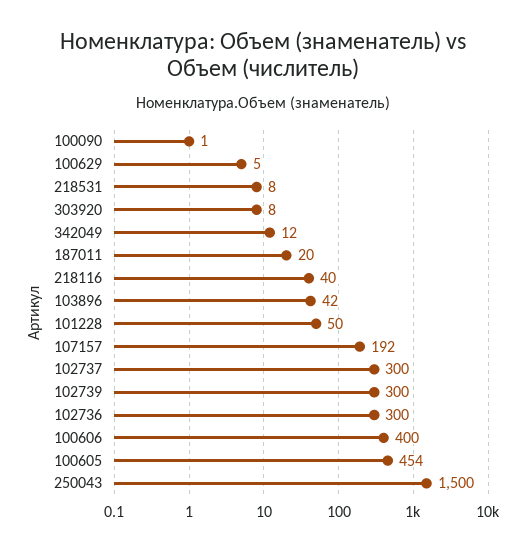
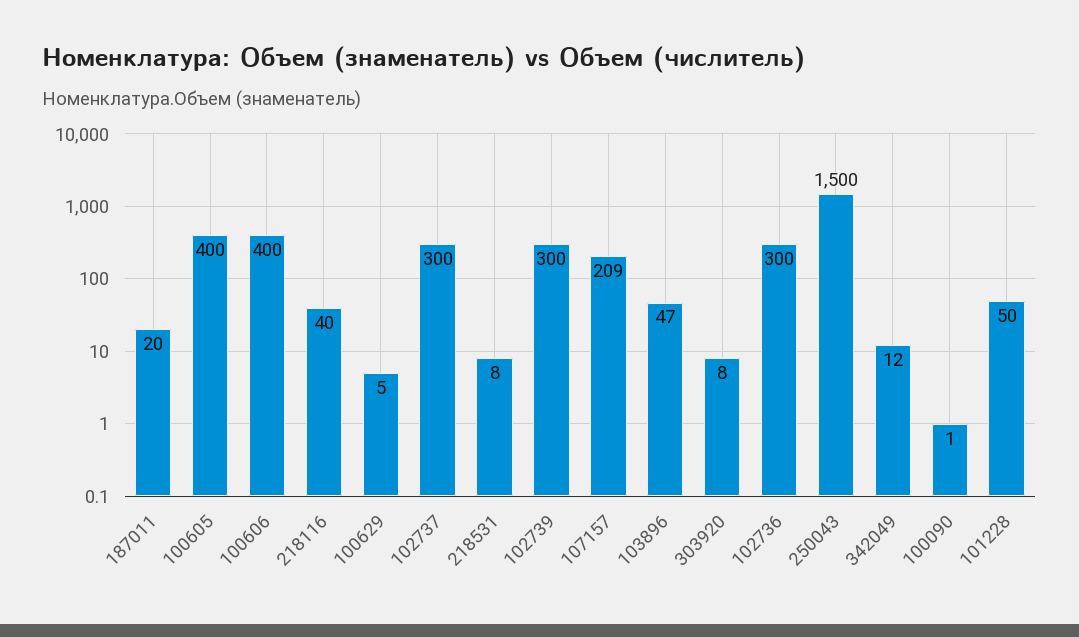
  {
    "100090": 1,
    "100629": 5,
    "218531": 8,
    "303920": 8,
    "342049": 12,
    "187011": 20,
    "218116": 40,
-   "103896": 42,
+   "103896": 47,
    "101228": 50,
-   "107157": 192,
+   "107157": 209,
    "102737": 300,
    "102739": 300,
    "102736": 300,
    "100606": 400,
-   "100605": 454,
+   "100605": 400,
    "250043": 1500
  }

